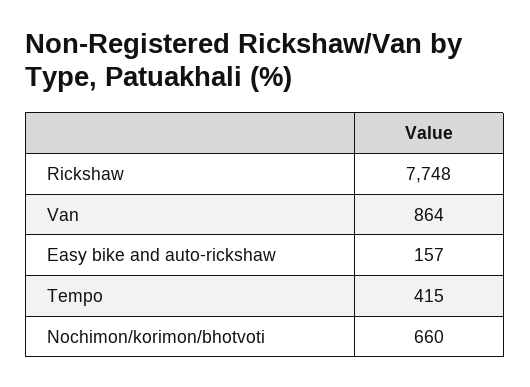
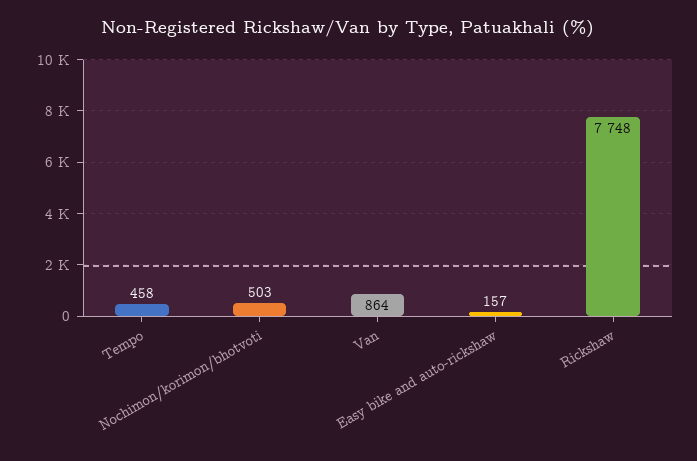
  {
    "Rickshaw": 7748,
    "Van": 864,
    "Easy bike and auto-rickshaw": 157,
-   "Tempo": 415,
+   "Tempo": 458,
-   "Nochimon/korimon/bhotvoti": 660
+   "Nochimon/korimon/bhotvoti": 503
  }

